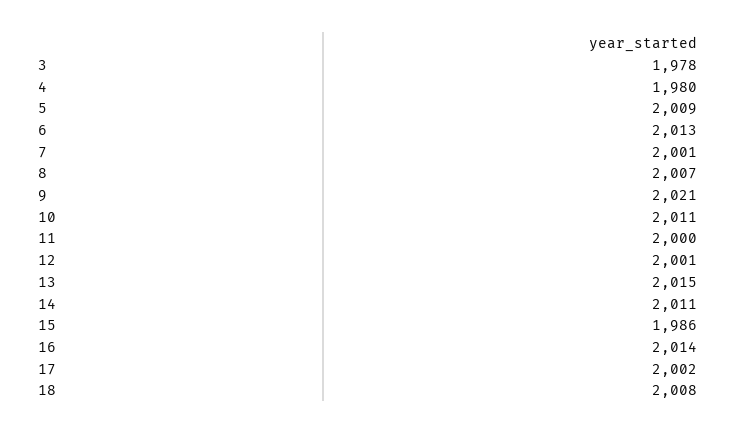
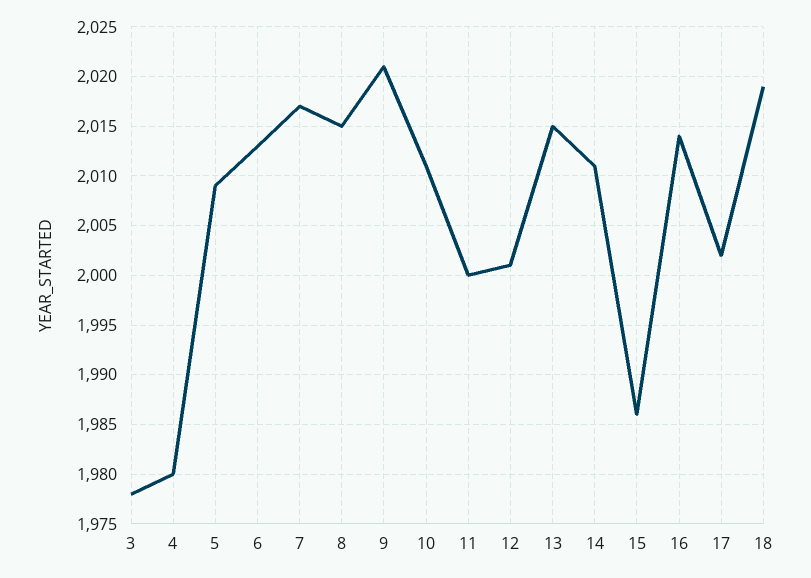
  {
    "3": 1978,
    "4": 1980,
    "5": 2009,
    "6": 2013,
-   "7": 2001,
+   "7": 2017,
-   "8": 2007,
+   "8": 2015,
    "9": 2021,
    "10": 2011,
    "11": 2000,
    "12": 2001,
    "13": 2015,
    "14": 2011,
    "15": 1986,
    "16": 2014,
    "17": 2002,
-   "18": 2008
+   "18": 2019
  }

